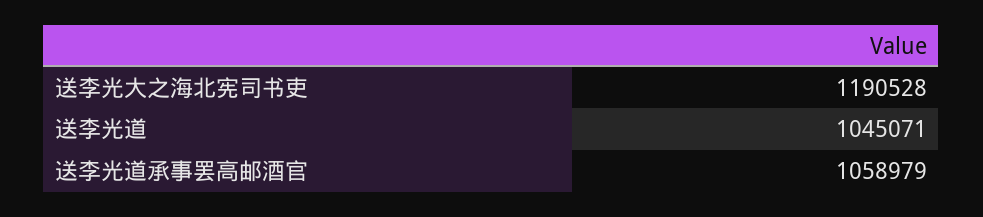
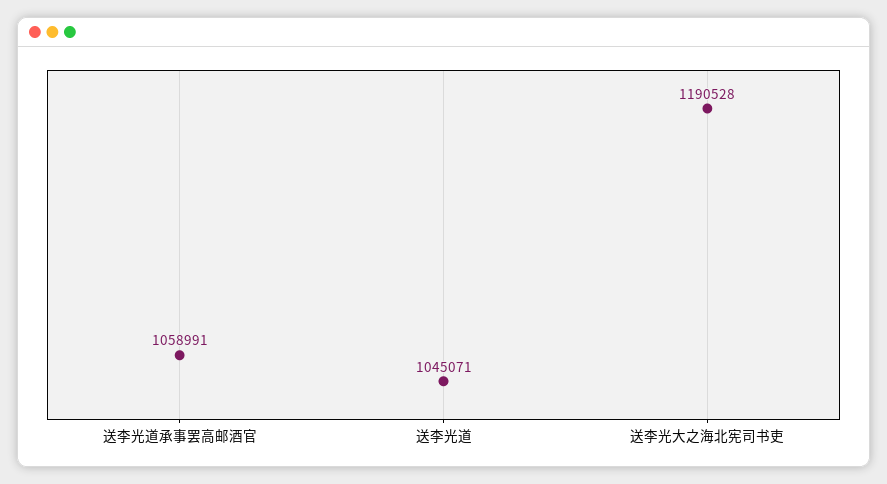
  {
    "送李光大之海北宪司书吏": 1190528,
    "送李光道": 1045071,
-   "送李光道承事罢高邮酒官": 1058979
+   "送李光道承事罢高邮酒官": 1058991
  }

